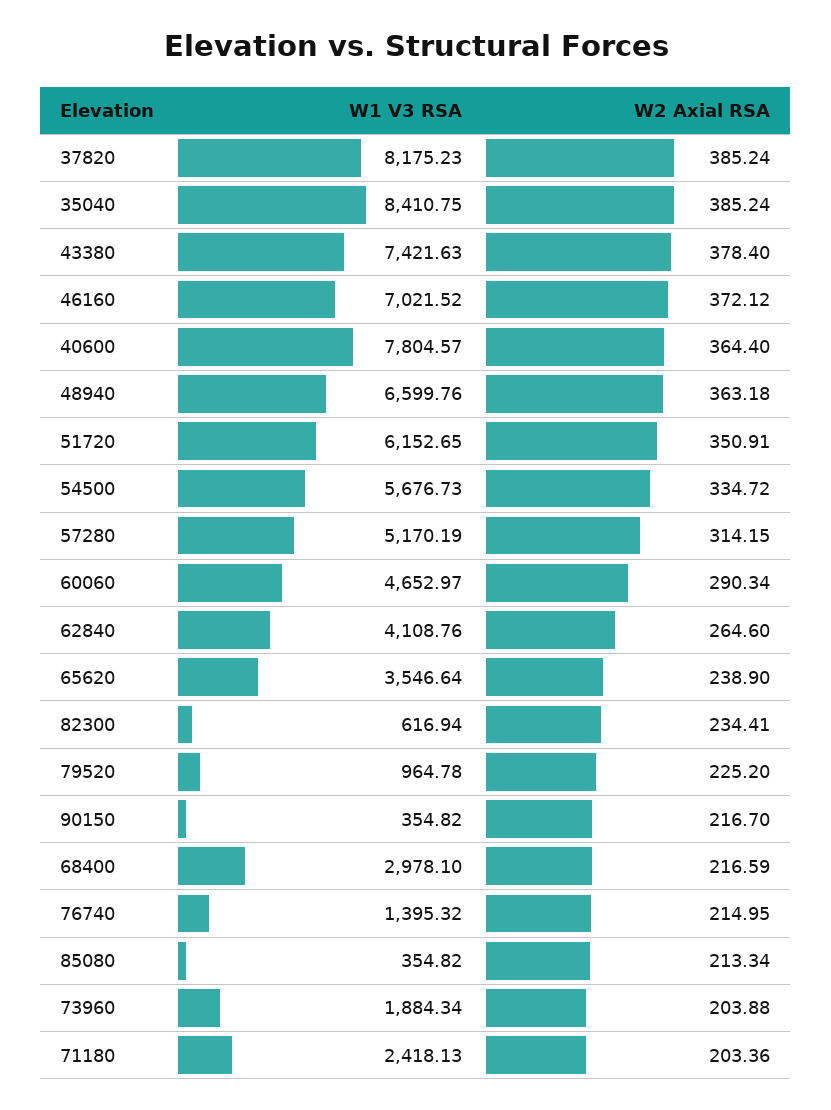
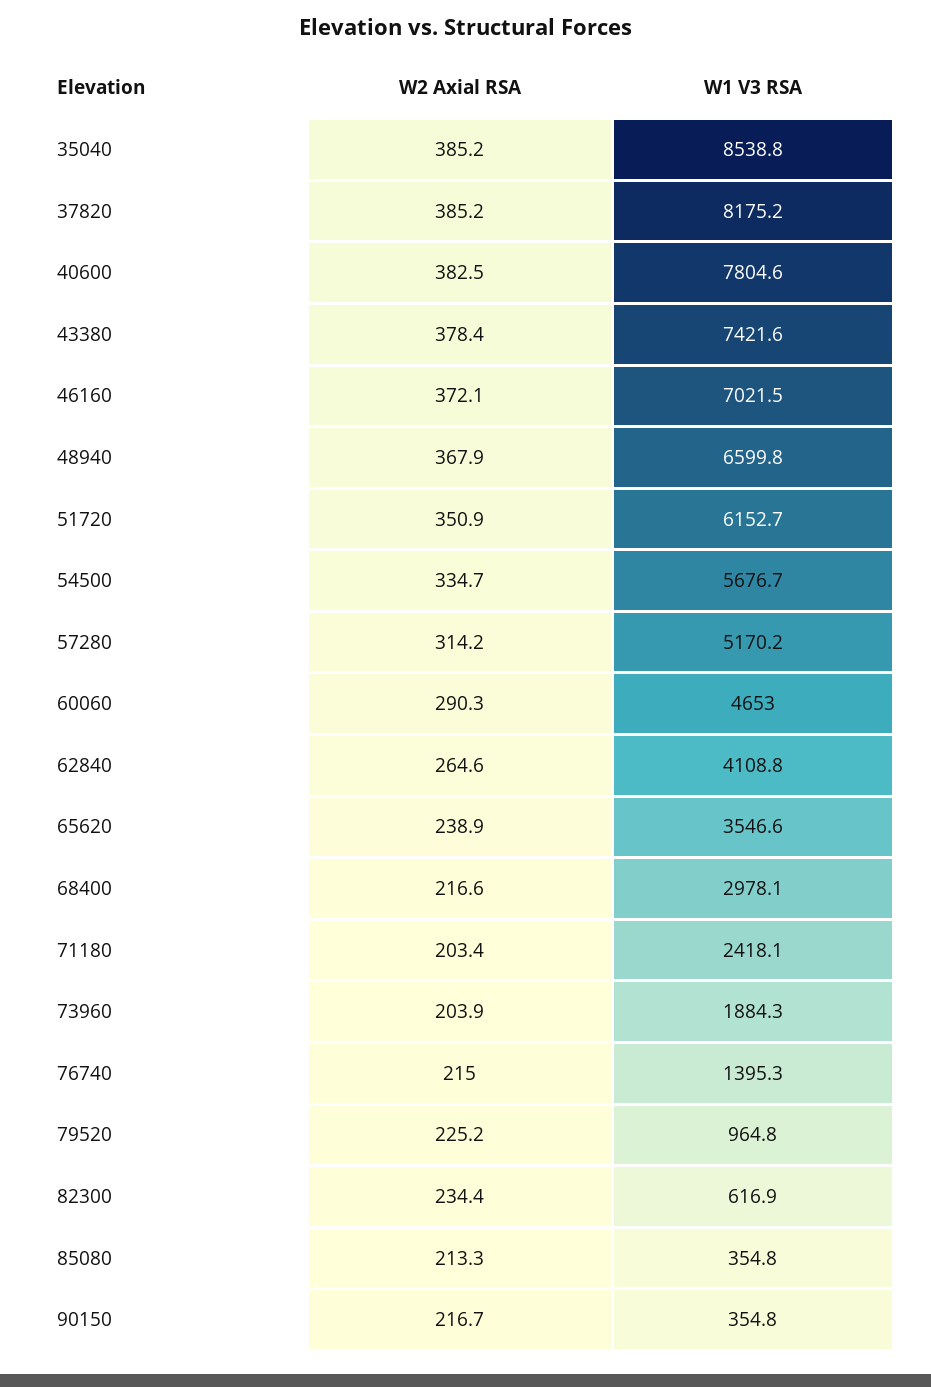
  {
    "W1 V3 RSA": {
      "37820": 8175.23,
-     "35040": 8410.75,
+     "35040": 8538.8,
      "43380": 7421.63,
      "46160": 7021.52,
      "40600": 7804.57,
      "48940": 6599.76,
      "51720": 6152.65,
      "54500": 5676.73,
      "57280": 5170.19,
      "60060": 4652.97,
      "62840": 4108.76,
      "65620": 3546.64,
      "82300": 616.94,
      "79520": 964.78,
      "90150": 354.82,
      "68400": 2978.1,
      "76740": 1395.32,
      "85080": 354.82,
      "73960": 1884.34,
      "71180": 2418.13
    },
    "W2 Axial RSA": {
      "37820": 385.24,
      "35040": 385.24,
      "43380": 378.4,
      "46160": 372.12,
-     "40600": 364.4,
+     "40600": 382.5,
-     "48940": 363.18,
+     "48940": 367.9,
      "51720": 350.91,
      "54500": 334.72,
      "57280": 314.15,
      "60060": 290.34,
      "62840": 264.6,
      "65620": 238.9,
      "82300": 234.41,
      "79520": 225.2,
      "90150": 216.7,
      "68400": 216.59,
      "76740": 214.95,
      "85080": 213.34,
      "73960": 203.88,
      "71180": 203.36
    }
  }

